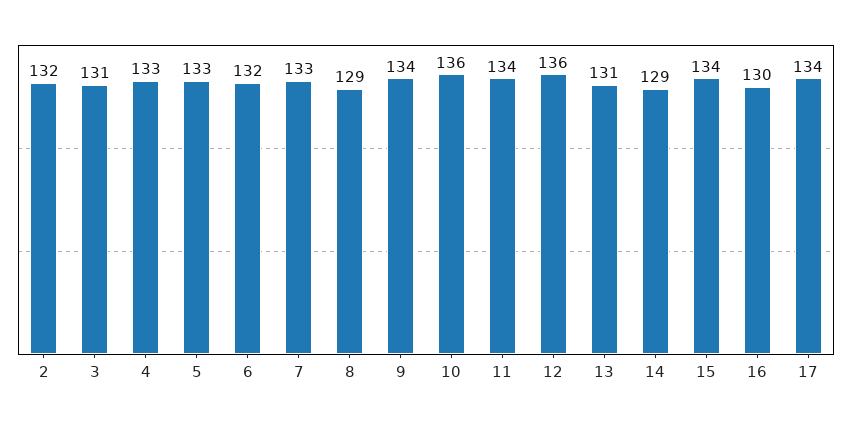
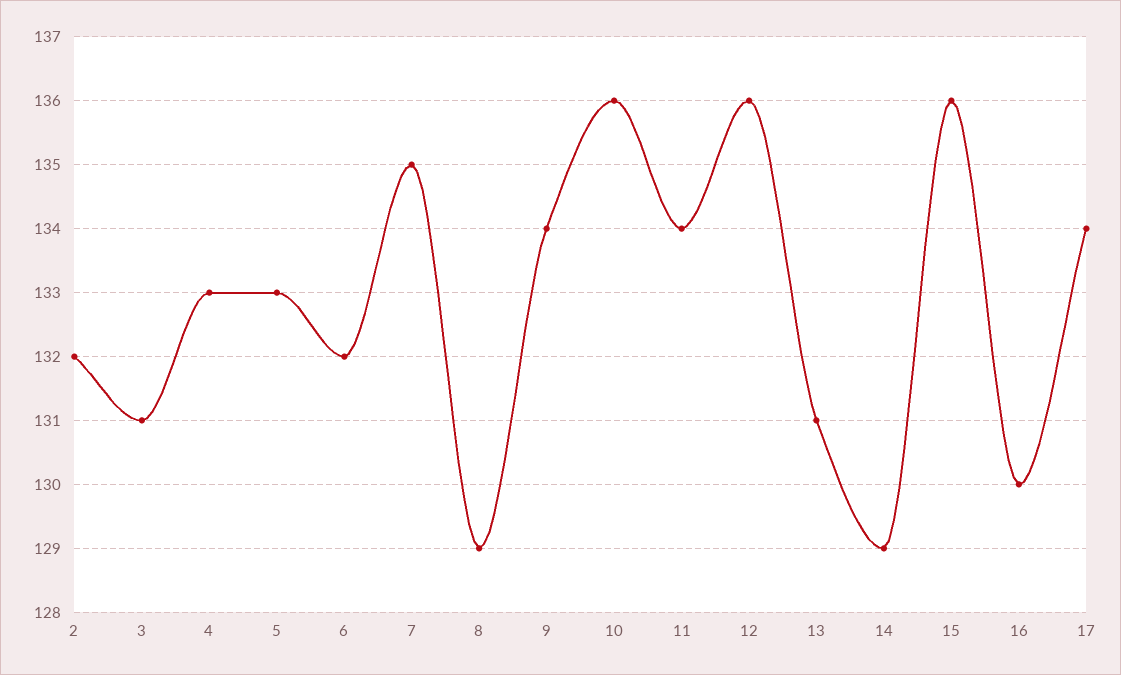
  {
    "2": 132,
    "3": 131,
    "4": 133,
    "5": 133,
    "6": 132,
-   "7": 133,
+   "7": 135,
    "8": 129,
    "9": 134,
    "10": 136,
    "11": 134,
    "12": 136,
    "13": 131,
    "14": 129,
-   "15": 134,
+   "15": 136,
    "16": 130,
    "17": 134
  }

